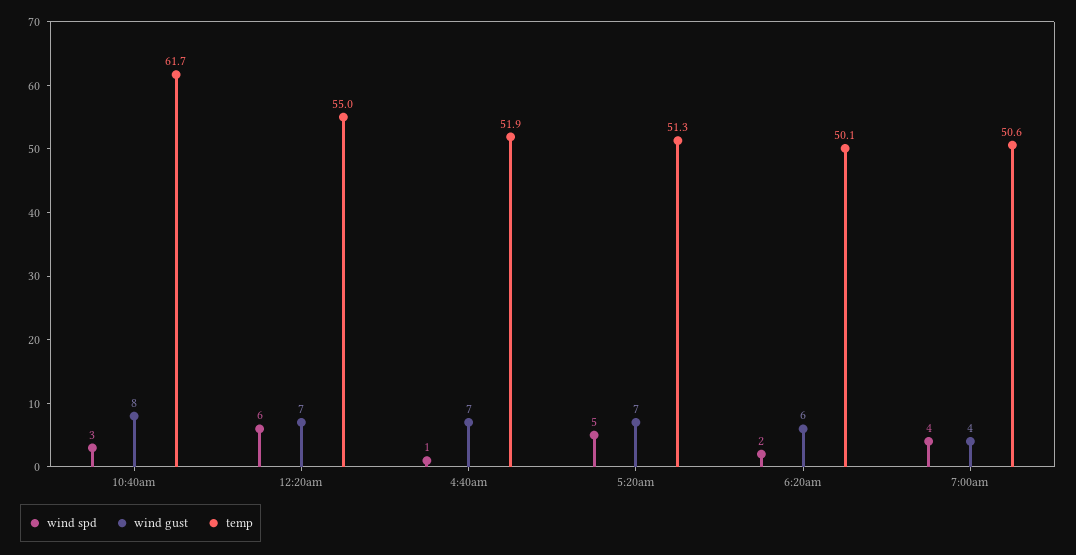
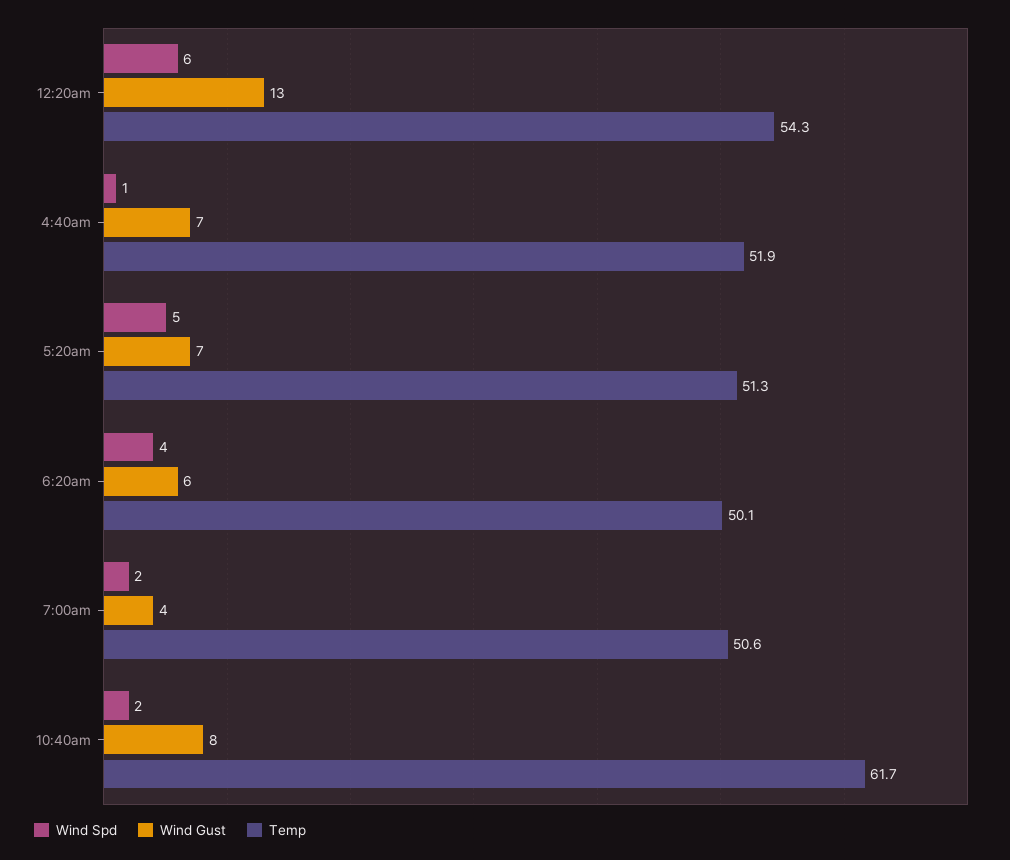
  {
    "wind spd": {
-     "10:40am": 3,
+     "10:40am": 2,
      "12:20am": 6,
      "4:40am": 1,
      "5:20am": 5,
-     "6:20am": 2,
+     "6:20am": 4,
-     "7:00am": 4
+     "7:00am": 2
    },
    "wind gust": {
      "10:40am": 8,
-     "12:20am": 7,
+     "12:20am": 13,
      "4:40am": 7,
      "5:20am": 7,
      "6:20am": 6,
      "7:00am": 4
    },
    "temp": {
      "10:40am": 61.7,
-     "12:20am": 55,
+     "12:20am": 54.3,
      "4:40am": 51.9,
      "5:20am": 51.3,
      "6:20am": 50.1,
      "7:00am": 50.6
    }
  }

